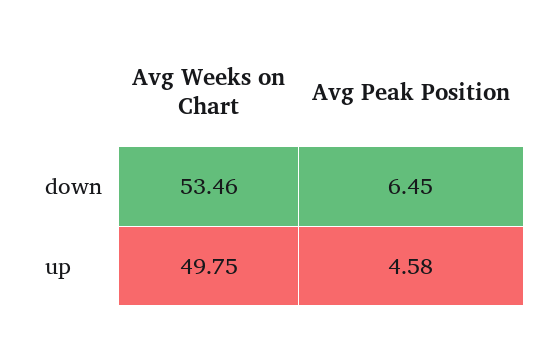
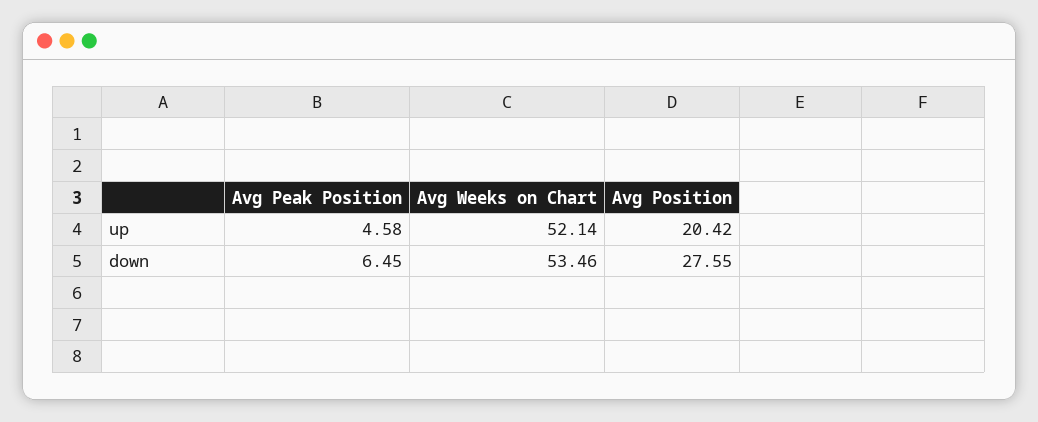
  {
    "Avg Weeks on Chart": {
      "down": 53.46,
-     "up": 49.75
+     "up": 52.14
    },
    "Avg Peak Position": {
      "down": 6.45,
      "up": 4.58
-   }
+   },
+   "Avg Position": {
+     "up": 20.42,
+     "down": 27.55
+   }
  }

